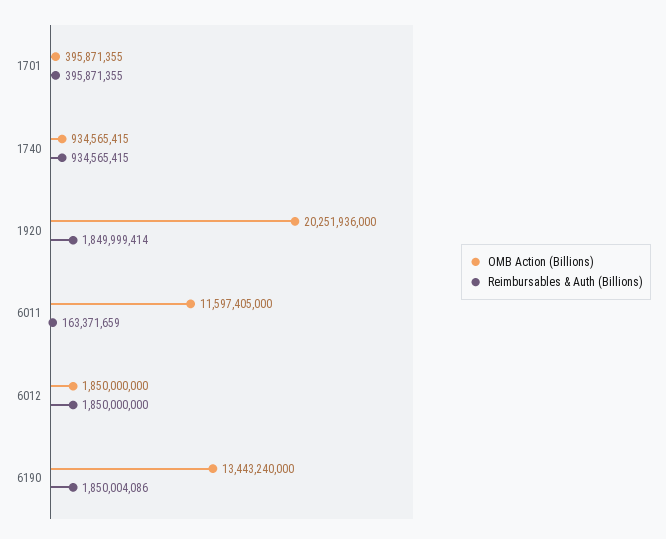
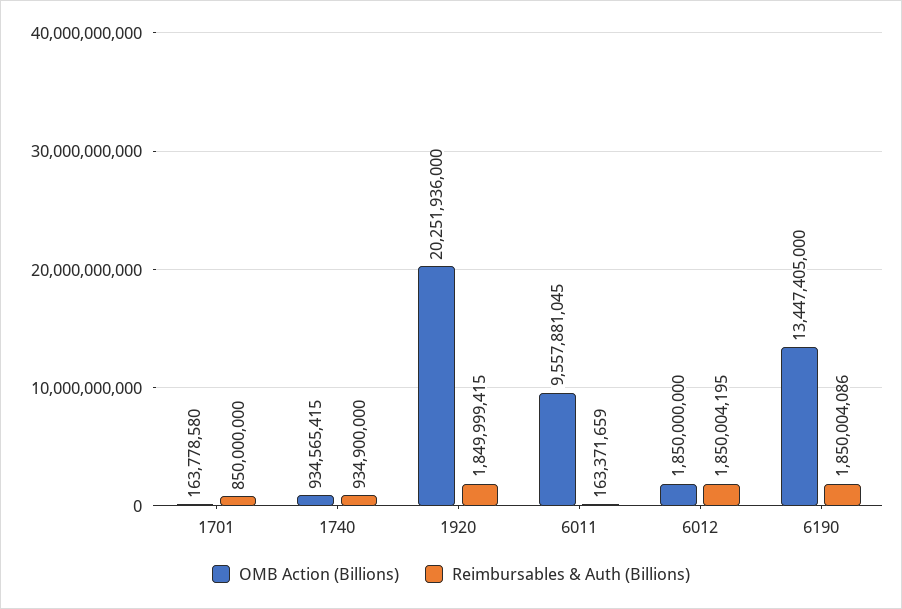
  {
    "OMB Action (Billions)": {
-     "1701": 395871355,
+     "1701": 163778580,
      "1740": 934565415,
      "1920": 20251936000,
-     "6011": 11597405000,
+     "6011": 9557881045,
      "6012": 1850000000,
-     "6190": 13443240000
+     "6190": 13447405000
    },
    "Reimbursables & Auth (Billions)": {
-     "1701": 395871355,
+     "1701": 850000000,
-     "1740": 934565415,
+     "1740": 934900000,
-     "1920": 1849999414,
+     "1920": 1849999415,
      "6011": 163371659,
-     "6012": 1850000000,
+     "6012": 1850004195,
      "6190": 1850004086
    }
  }

